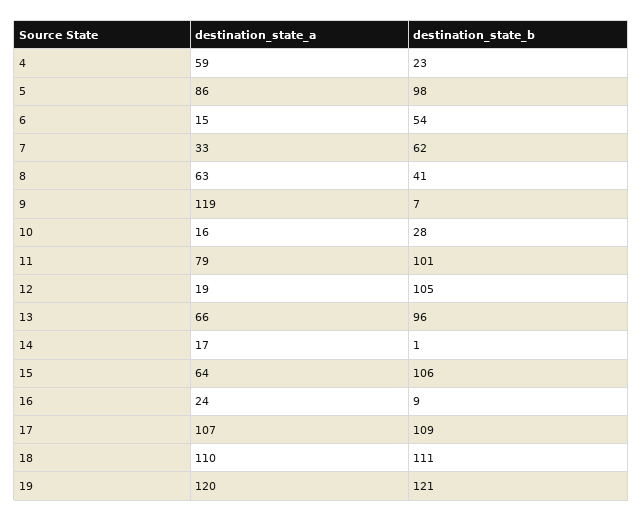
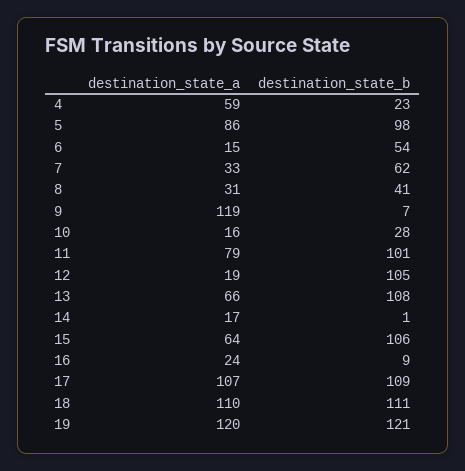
  {
    "destination_state_a": {
      "4": 59,
      "5": 86,
      "6": 15,
      "7": 33,
-     "8": 63,
+     "8": 31,
      "9": 119,
      "10": 16,
      "11": 79,
      "12": 19,
      "13": 66,
      "14": 17,
      "15": 64,
      "16": 24,
      "17": 107,
      "18": 110,
      "19": 120
    },
    "destination_state_b": {
      "4": 23,
      "5": 98,
      "6": 54,
      "7": 62,
      "8": 41,
      "9": 7,
      "10": 28,
      "11": 101,
      "12": 105,
-     "13": 96,
+     "13": 108,
      "14": 1,
      "15": 106,
      "16": 9,
      "17": 109,
      "18": 111,
      "19": 121
    }
  }

